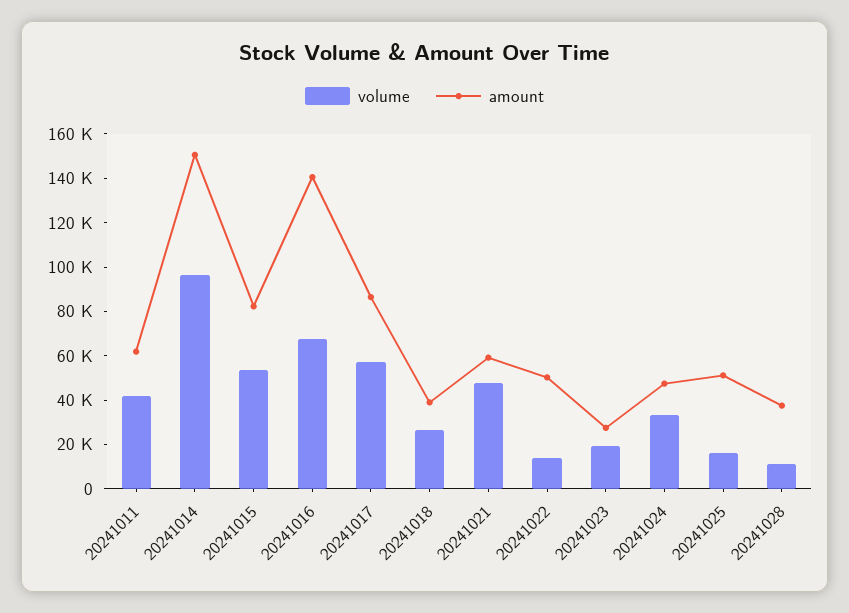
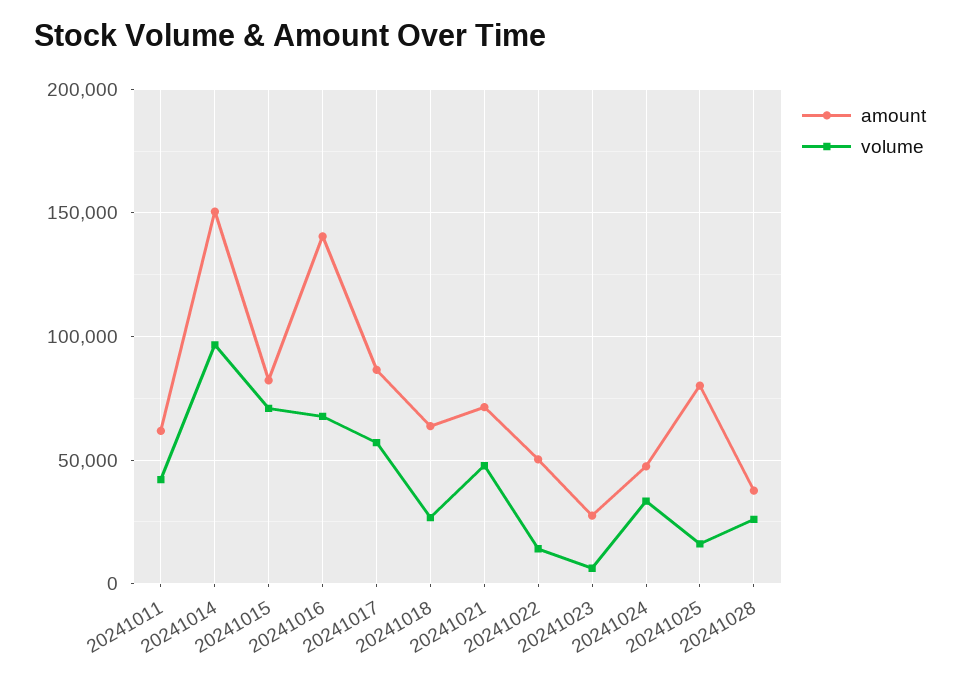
  {
    "volume": {
      "20241011": 40000,
      "20241014": 95000,
-     "20241015": 55000,
+     "20241015": 70000,
      "20241016": 70000,
      "20241017": 55000,
      "20241018": 25000,
      "20241021": 50000,
      "20241022": 15000,
-     "20241023": 20000,
+     "20241023": 5000,
      "20241024": 35000,
      "20241025": 15000,
-     "20241028": 10000
+     "20241028": 25000
    },
    "amount": {
      "20241011": 60000,
      "20241014": 150000,
      "20241015": 80000,
      "20241016": 140000,
      "20241017": 85000,
-     "20241018": 40000,
+     "20241018": 65000,
-     "20241021": 60000,
+     "20241021": 70000,
      "20241022": 50000,
      "20241023": 25000,
      "20241024": 45000,
-     "20241025": 50000,
+     "20241025": 80000,
      "20241028": 40000
    }
  }

